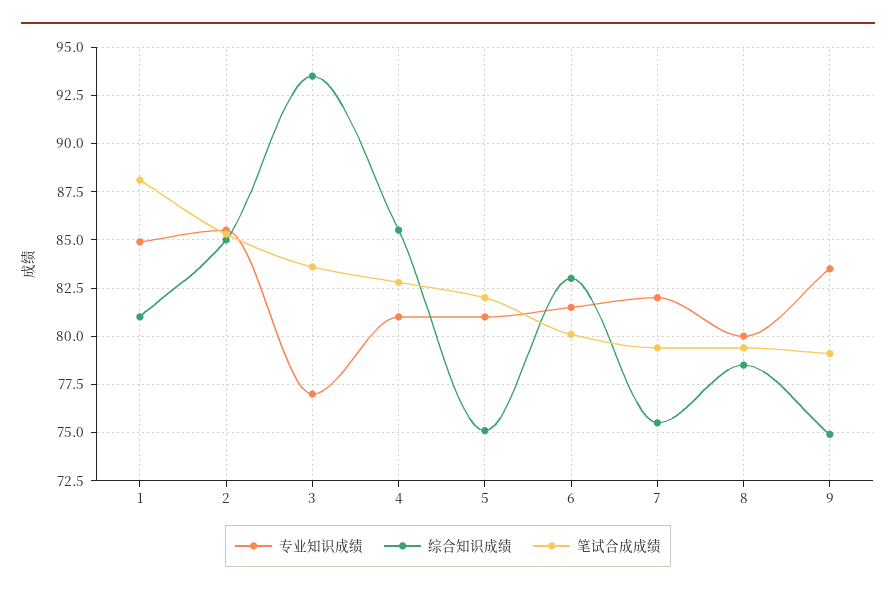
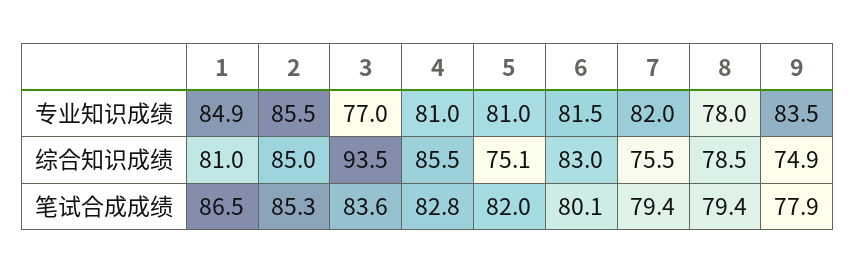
  {
    "专业知识成绩": {
      "1": 84.9,
      "2": 85.5,
      "3": 77,
      "4": 81,
      "5": 81,
      "6": 81.5,
      "7": 82,
-     "8": 80,
+     "8": 78,
      "9": 83.5
    },
    "综合知识成绩": {
      "1": 81,
      "2": 85,
      "3": 93.5,
      "4": 85.5,
      "5": 75.1,
      "6": 83,
      "7": 75.5,
      "8": 78.5,
      "9": 74.9
    },
    "笔试合成成绩": {
-     "1": 88,
+     "1": 86.5,
      "2": 85.3,
      "3": 83.6,
      "4": 82.8,
      "5": 82,
      "6": 80.1,
      "7": 79.4,
      "8": 79.4,
-     "9": 79
+     "9": 77.9
    }
  }

